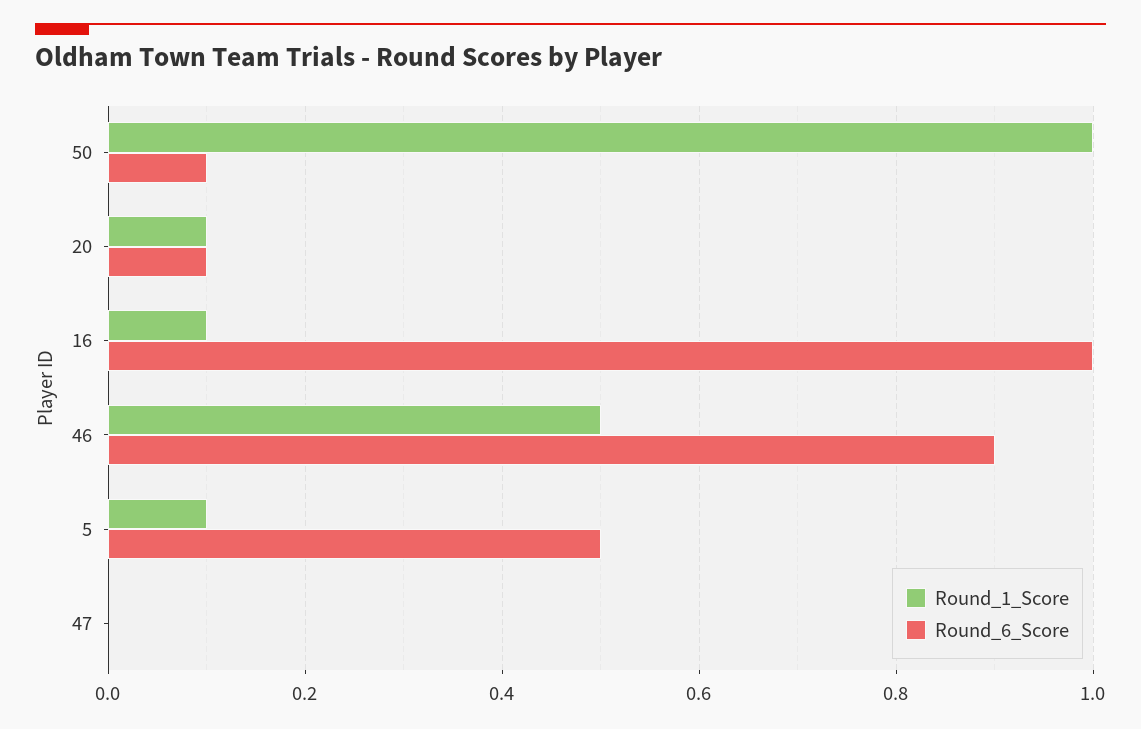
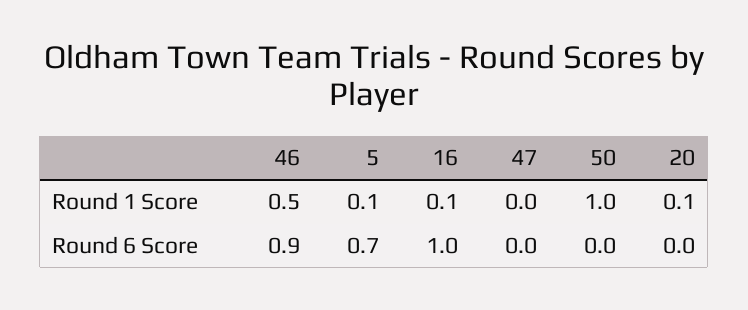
  {
    "Round_1_Score": {
      "50": 1,
      "20": 0.1,
      "16": 0.1,
      "46": 0.5,
      "5": 0.1,
      "47": 0
    },
    "Round_6_Score": {
-     "50": 0.1,
+     "50": 0,
-     "20": 0.1,
+     "20": 0,
      "16": 1,
      "46": 0.9,
-     "5": 0.5,
+     "5": 0.7,
      "47": 0
    }
  }

